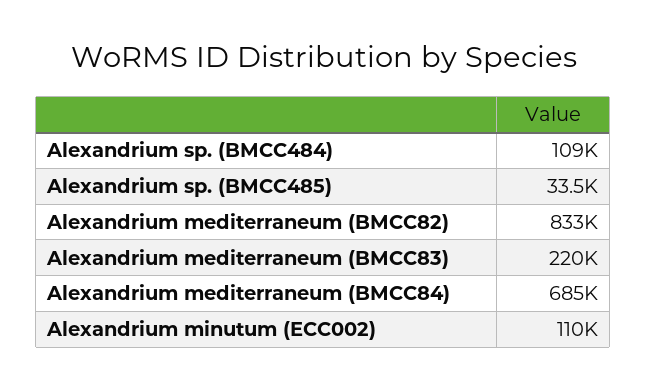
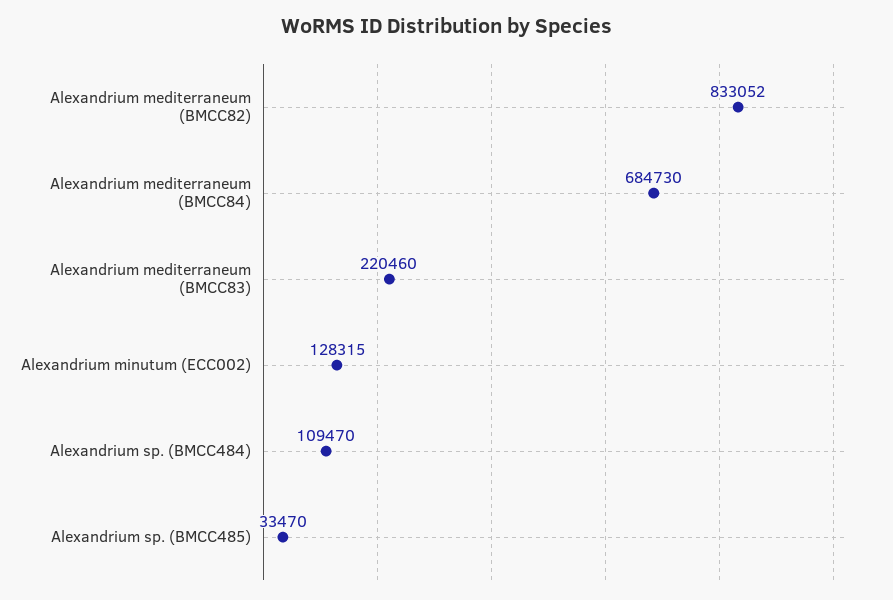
  {
    "Alexandrium sp. (BMCC484)": 109470,
    "Alexandrium sp. (BMCC485)": 33470,
    "Alexandrium mediterraneum (BMCC82)": 833052,
    "Alexandrium mediterraneum (BMCC83)": 220460,
    "Alexandrium mediterraneum (BMCC84)": 684730,
-   "Alexandrium minutum (ECC002)": 110000
+   "Alexandrium minutum (ECC002)": 128315
  }

